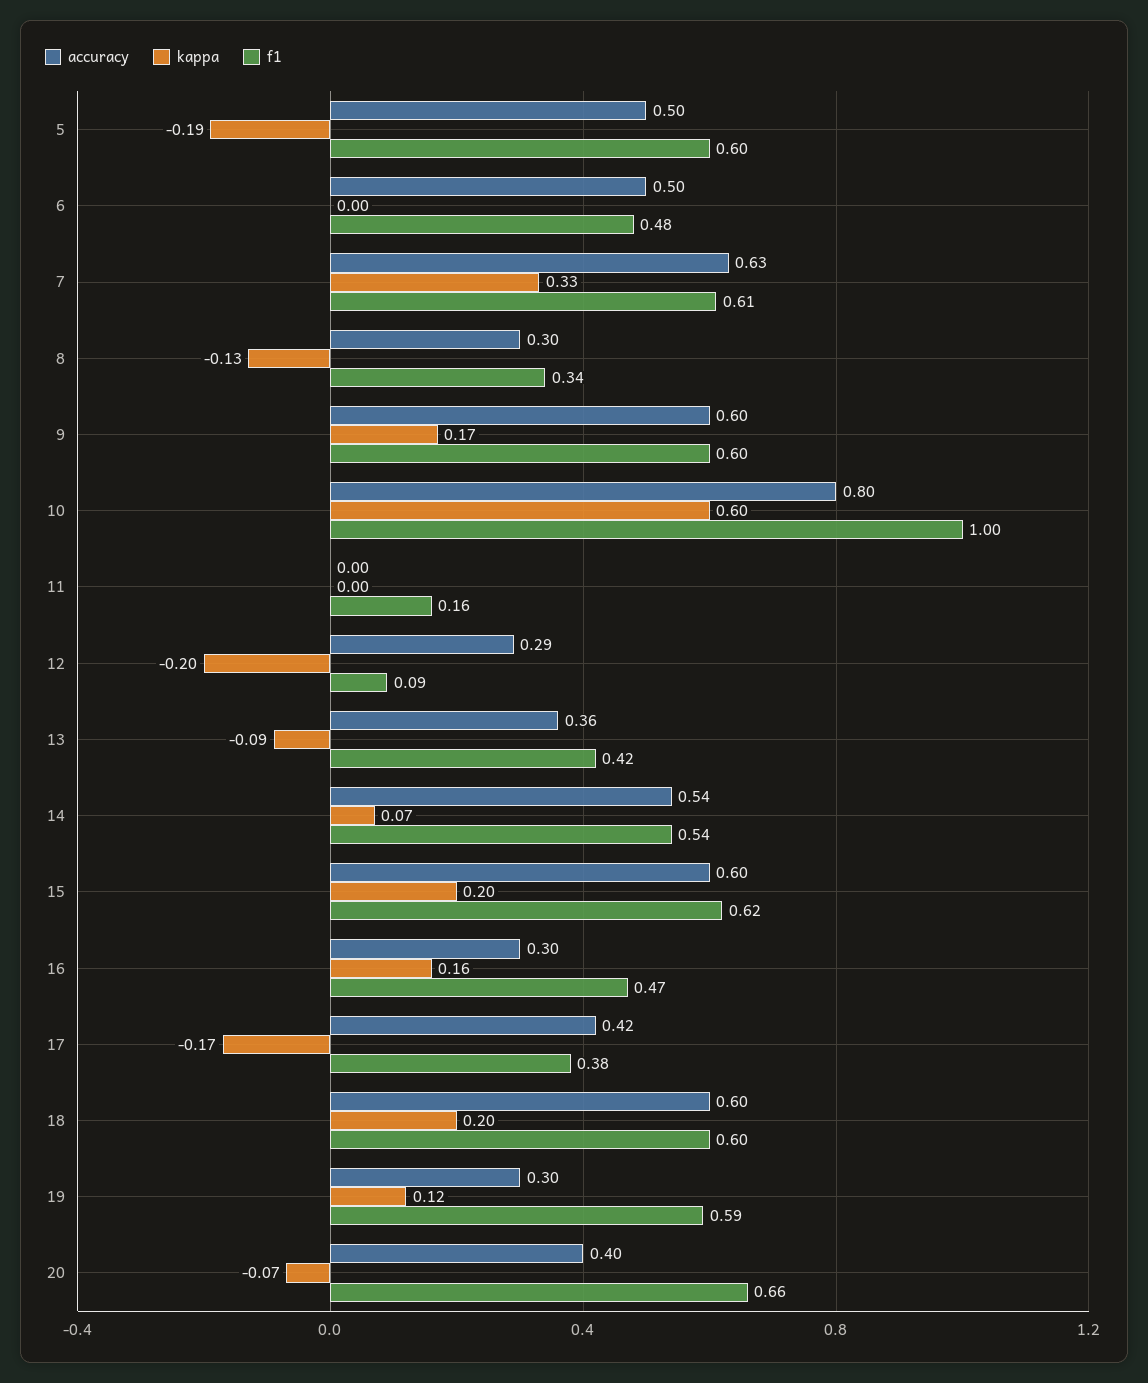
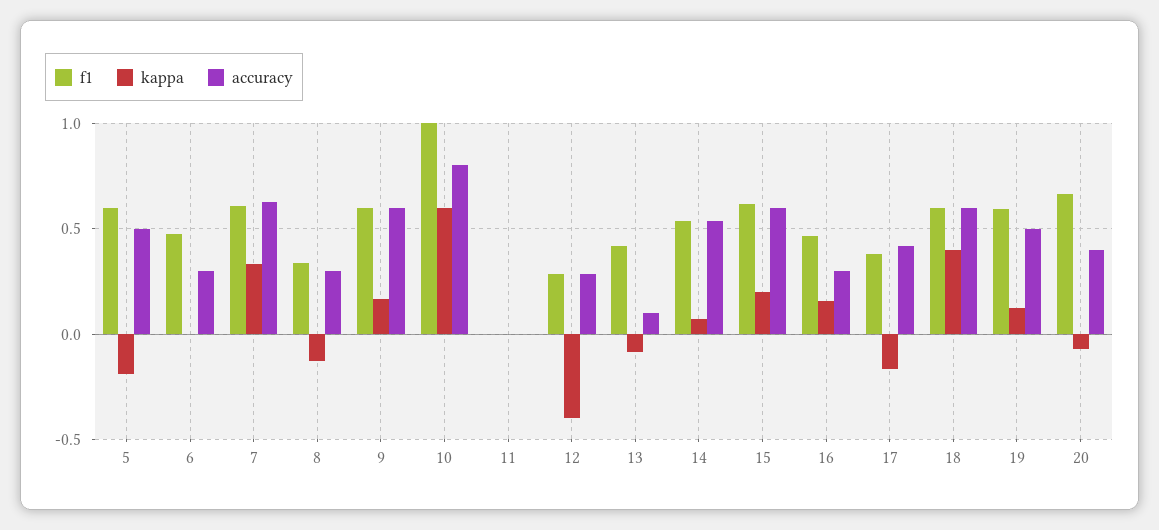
  {
    "accuracy": {
      "5": 0.5,
-     "6": 0.5,
+     "6": 0.3,
      "7": 0.63,
      "8": 0.3,
      "9": 0.6,
      "10": 0.8,
      "11": 0,
      "12": 0.29,
-     "13": 0.36,
+     "13": 0.1,
      "14": 0.54,
      "15": 0.6,
      "16": 0.3,
      "17": 0.42,
      "18": 0.6,
-     "19": 0.3,
+     "19": 0.5,
      "20": 0.4
    },
    "kappa": {
      "5": -0.19,
      "6": 0,
      "7": 0.33,
      "8": -0.13,
      "9": 0.17,
      "10": 0.6,
      "11": 0,
-     "12": -0.2,
+     "12": -0.4,
      "13": -0.09,
      "14": 0.07,
      "15": 0.2,
      "16": 0.16,
      "17": -0.17,
-     "18": 0.2,
+     "18": 0.4,
      "19": 0.12,
      "20": -0.07
    },
    "f1": {
      "5": 0.6,
      "6": 0.48,
      "7": 0.61,
      "8": 0.34,
      "9": 0.6,
      "10": 1,
-     "11": 0.16,
+     "11": 0,
-     "12": 0.09,
+     "12": 0.3,
      "13": 0.42,
      "14": 0.54,
      "15": 0.62,
      "16": 0.47,
      "17": 0.38,
      "18": 0.6,
      "19": 0.59,
      "20": 0.66
    }
  }

